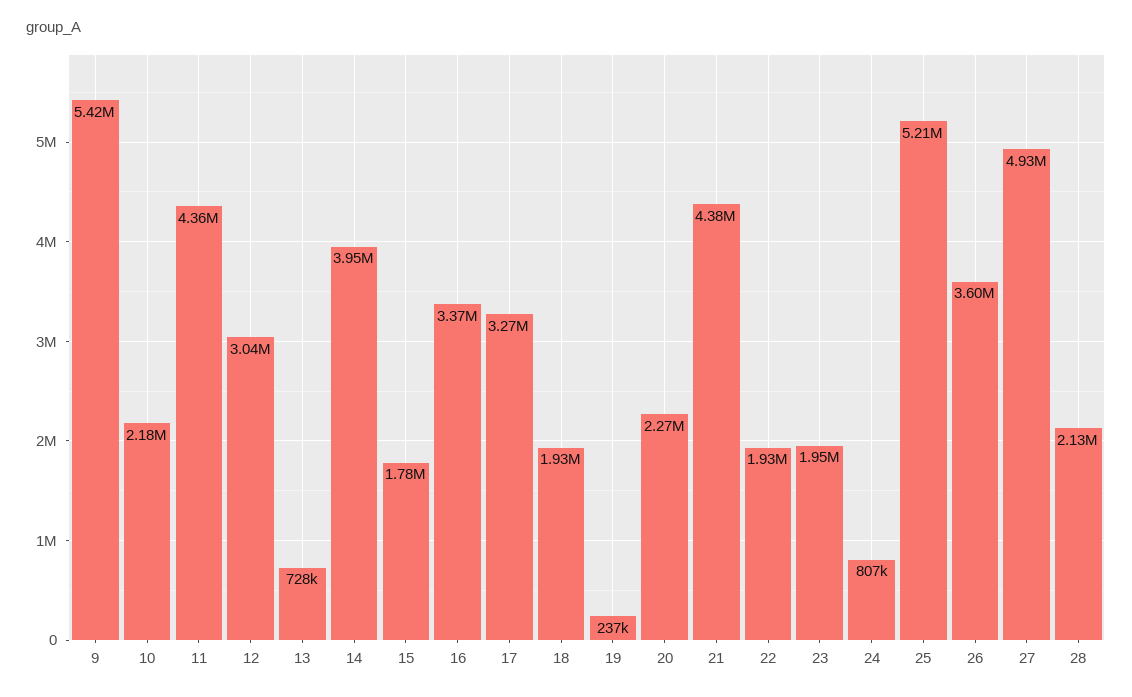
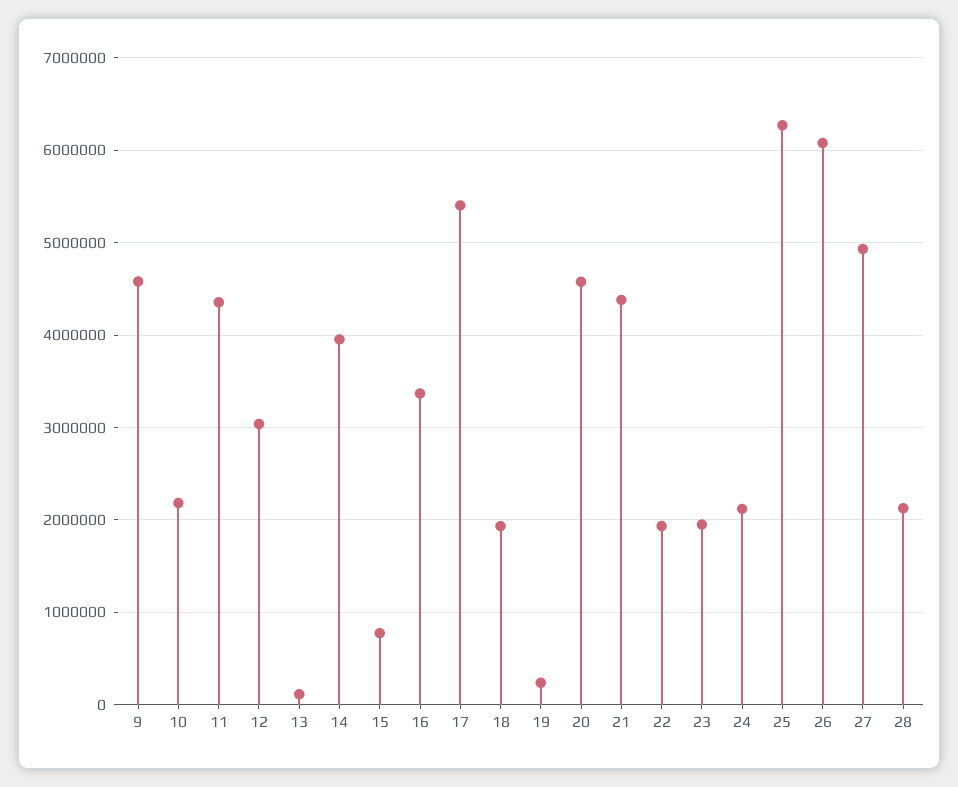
  {
-   "9": 5420000,
+   "9": 4600000,
    "10": 2180000,
    "11": 4360000,
    "12": 3040000,
-   "13": 728000,
+   "13": 100000,
    "14": 3950000,
-   "15": 1780000,
+   "15": 800000,
    "16": 3370000,
-   "17": 3270000,
+   "17": 5400000,
    "18": 1930000,
    "19": 237000,
-   "20": 2270000,
+   "20": 4600000,
    "21": 4380000,
    "22": 1930000,
    "23": 1950000,
-   "24": 807000,
+   "24": 2100000,
-   "25": 5210000,
+   "25": 6300000,
-   "26": 3600000,
+   "26": 6100000,
    "27": 4930000,
    "28": 2130000
  }

